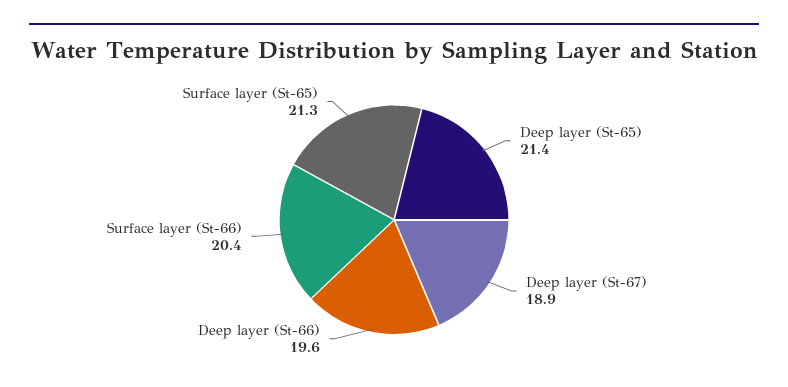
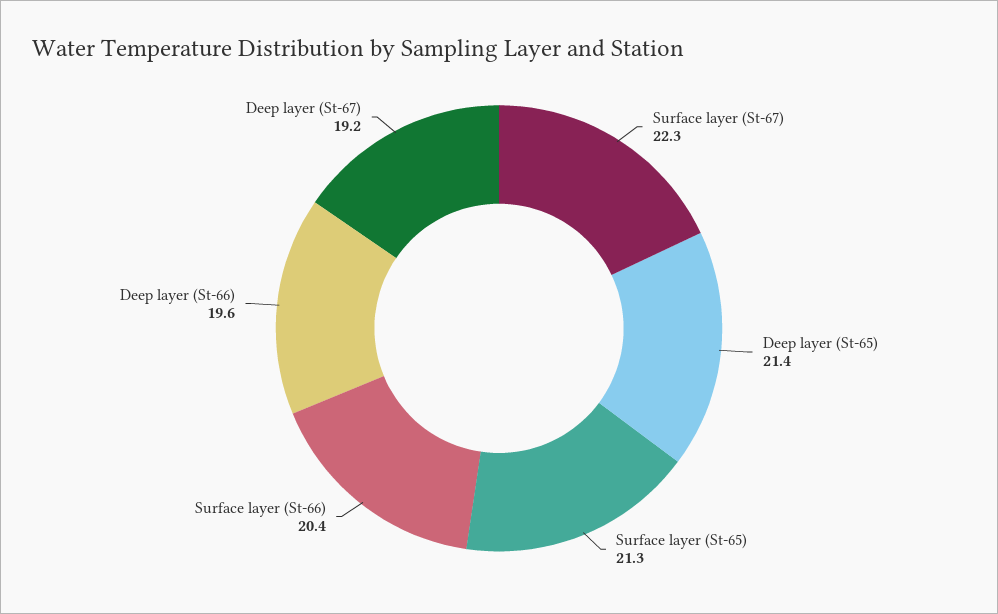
  {
    "Deep layer (St-65)": 21.4,
-   "Deep layer (St-67)": 18.9,
+   "Deep layer (St-67)": 19.2,
    "Deep layer (St-66)": 19.6,
    "Surface layer (St-66)": 20.4,
-   "Surface layer (St-65)": 21.3
+   "Surface layer (St-65)": 21.3,
+   "Surface layer (St-67)": 22.3
  }

